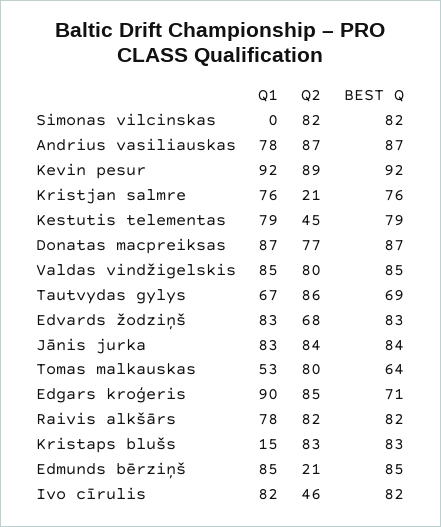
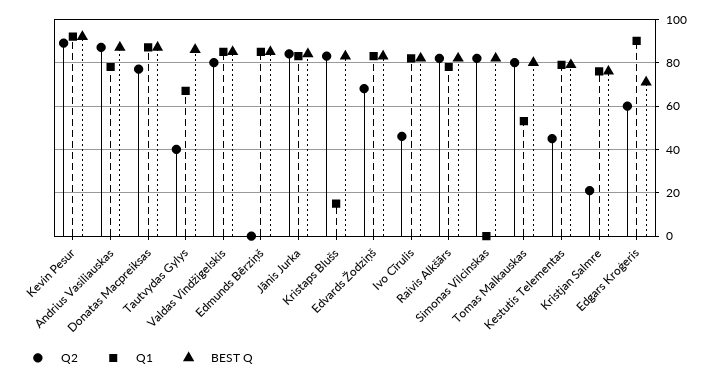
  {
    "Q1": {
      "Simonas vilcinskas": 0,
      "Andrius vasiliauskas": 78,
      "Kevin pesur": 92,
      "Kristjan salmre": 76,
      "Kestutis telementas": 79,
      "Donatas macpreiksas": 87,
      "Valdas vindžigelskis": 85,
      "Tautvydas gylys": 67,
      "Edvards žodziņš": 83,
      "Jānis jurka": 83,
      "Tomas malkauskas": 53,
      "Edgars kroģeris": 90,
      "Raivis alkšārs": 78,
      "Kristaps blušs": 15,
      "Edmunds bērziņš": 85,
      "Ivo cīrulis": 82
    },
    "Q2": {
      "Simonas vilcinskas": 82,
      "Andrius vasiliauskas": 87,
      "Kevin pesur": 89,
      "Kristjan salmre": 21,
      "Kestutis telementas": 45,
      "Donatas macpreiksas": 77,
      "Valdas vindžigelskis": 80,
-     "Tautvydas gylys": 86,
+     "Tautvydas gylys": 40,
      "Edvards žodziņš": 68,
      "Jānis jurka": 84,
      "Tomas malkauskas": 80,
-     "Edgars kroģeris": 85,
+     "Edgars kroģeris": 60,
      "Raivis alkšārs": 82,
      "Kristaps blušs": 83,
-     "Edmunds bērziņš": 21,
+     "Edmunds bērziņš": 0,
      "Ivo cīrulis": 46
    },
    "BEST Q": {
      "Simonas vilcinskas": 82,
      "Andrius vasiliauskas": 87,
      "Kevin pesur": 92,
      "Kristjan salmre": 76,
      "Kestutis telementas": 79,
      "Donatas macpreiksas": 87,
      "Valdas vindžigelskis": 85,
-     "Tautvydas gylys": 69,
+     "Tautvydas gylys": 85,
      "Edvards žodziņš": 83,
      "Jānis jurka": 84,
-     "Tomas malkauskas": 64,
+     "Tomas malkauskas": 80,
      "Edgars kroģeris": 71,
      "Raivis alkšārs": 82,
      "Kristaps blušs": 83,
      "Edmunds bērziņš": 85,
      "Ivo cīrulis": 82
    }
  }

